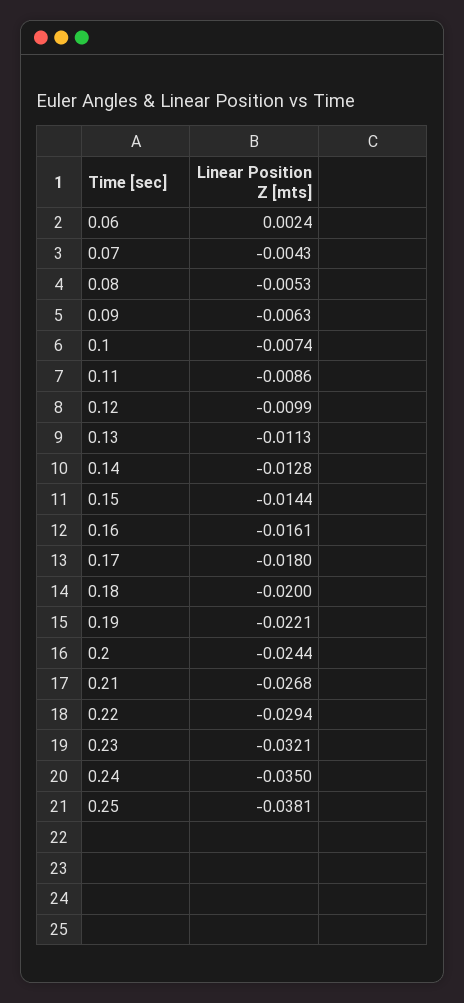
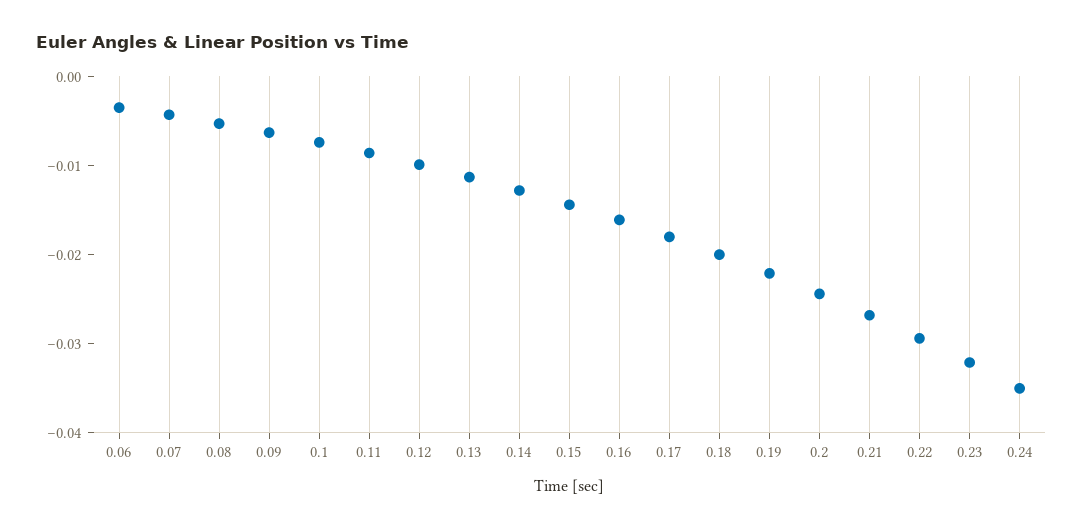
  {
-   "0.06": 0.0024,
+   "0.06": -0.004,
    "0.07": -0.0043,
    "0.08": -0.0053,
    "0.09": -0.0063,
    "0.1": -0.0074,
    "0.11": -0.0086,
    "0.12": -0.0099,
    "0.13": -0.0113,
    "0.14": -0.0128,
    "0.15": -0.0144,
    "0.16": -0.0161,
    "0.17": -0.018,
    "0.18": -0.02,
    "0.19": -0.0221,
    "0.2": -0.0244,
    "0.21": -0.0268,
    "0.22": -0.0294,
    "0.23": -0.0321,
-   "0.24": -0.035,
+   "0.24": -0.035
-   "0.25": -0.0381
  }

